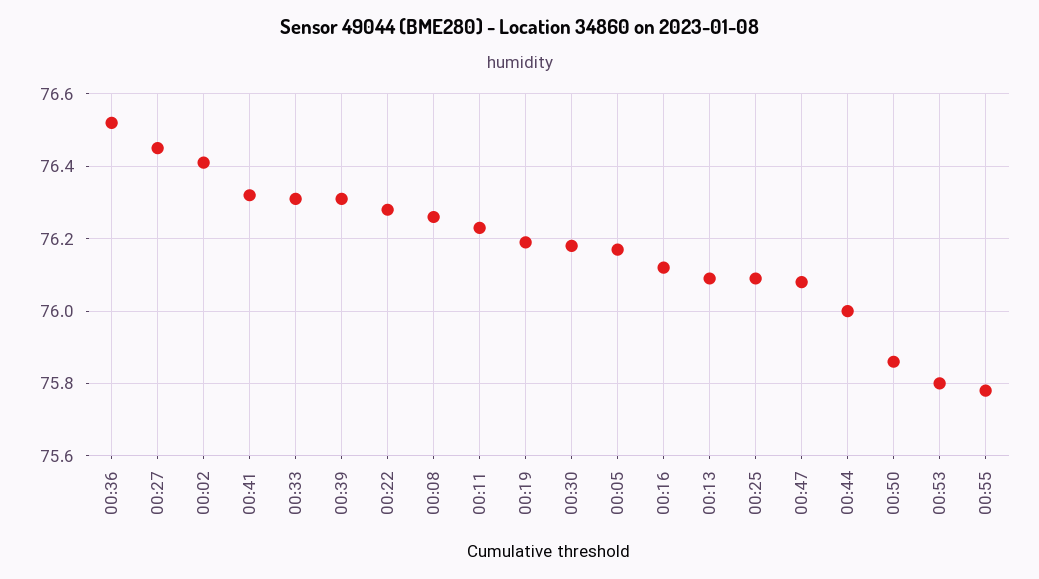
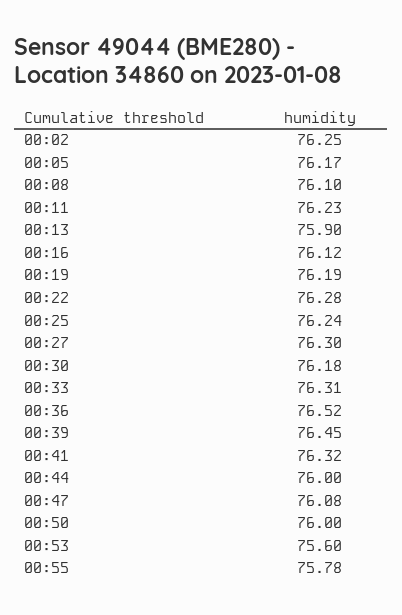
  {
    "00:36": 76.52,
-   "00:27": 76.45,
+   "00:27": 76.3,
-   "00:02": 76.4,
+   "00:02": 76.25,
    "00:41": 76.32,
    "00:33": 76.31,
-   "00:39": 76.3,
+   "00:39": 76.45,
    "00:22": 76.28,
-   "00:08": 76.25,
+   "00:08": 76.1,
    "00:11": 76.23,
    "00:19": 76.19,
    "00:30": 76.18,
    "00:05": 76.17,
    "00:16": 76.12,
-   "00:13": 76.1,
+   "00:13": 75.9,
-   "00:25": 76.1,
+   "00:25": 76.24,
    "00:47": 76.08,
    "00:44": 76,
-   "00:50": 75.85,
+   "00:50": 76,
-   "00:53": 75.8,
+   "00:53": 75.6,
    "00:55": 75.78
  }

